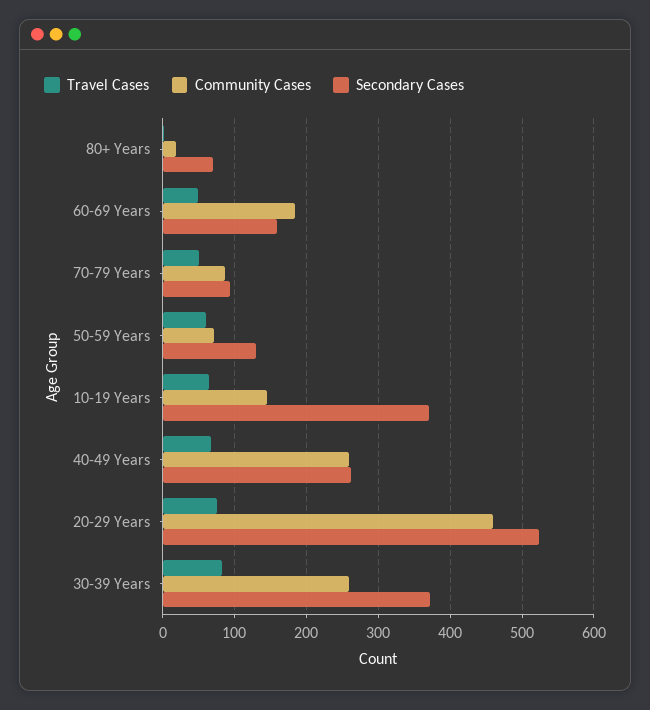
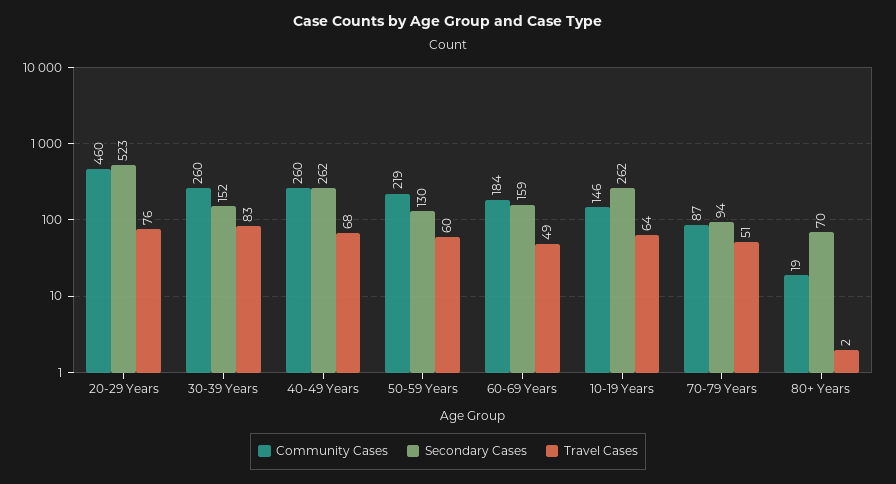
  {
    "Travel Cases": {
      "80+ Years": 2,
      "60-69 Years": 49,
      "70-79 Years": 51,
      "50-59 Years": 60,
      "10-19 Years": 64,
      "40-49 Years": 68,
      "20-29 Years": 76,
      "30-39 Years": 83
    },
    "Community Cases": {
      "80+ Years": 19,
      "60-69 Years": 184,
      "70-79 Years": 87,
-     "50-59 Years": 70,
+     "50-59 Years": 219,
      "10-19 Years": 146,
      "40-49 Years": 260,
      "20-29 Years": 460,
      "30-39 Years": 260
    },
    "Secondary Cases": {
      "80+ Years": 70,
      "60-69 Years": 159,
      "70-79 Years": 94,
      "50-59 Years": 130,
-     "10-19 Years": 370,
+     "10-19 Years": 262,
      "40-49 Years": 262,
      "20-29 Years": 523,
-     "30-39 Years": 370
+     "30-39 Years": 152
    }
  }

